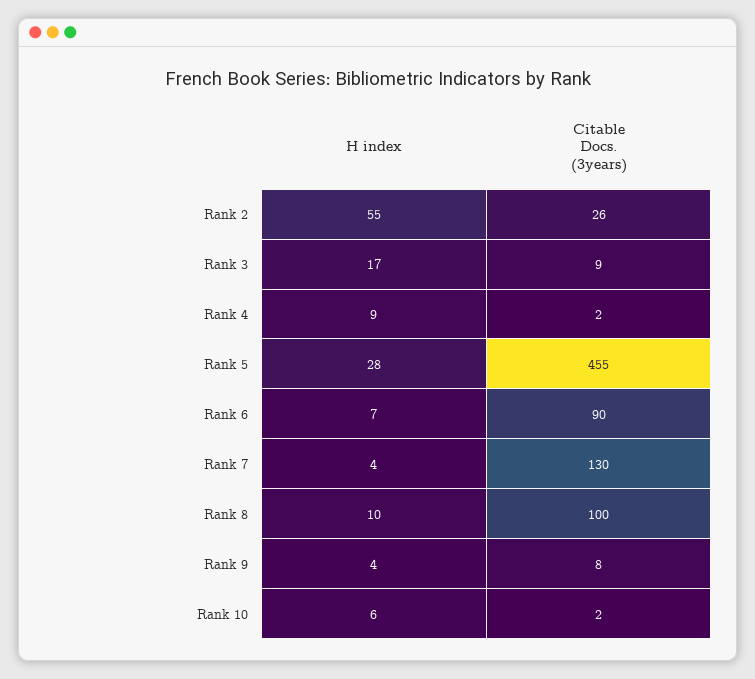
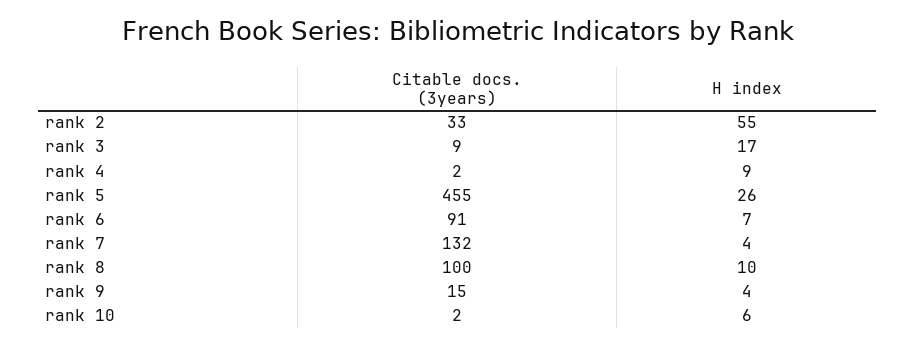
  {
    "H index": {
      "Rank 2": 55,
      "Rank 3": 17,
      "Rank 4": 9,
-     "Rank 5": 28,
+     "Rank 5": 26,
      "Rank 6": 7,
      "Rank 7": 4,
      "Rank 8": 10,
      "Rank 9": 4,
      "Rank 10": 6
    },
    "Citable Docs. (3years)": {
-     "Rank 2": 26,
+     "Rank 2": 33,
      "Rank 3": 9,
      "Rank 4": 2,
      "Rank 5": 455,
-     "Rank 6": 90,
+     "Rank 6": 91,
-     "Rank 7": 130,
+     "Rank 7": 132,
      "Rank 8": 100,
-     "Rank 9": 8,
+     "Rank 9": 15,
      "Rank 10": 2
    }
  }

